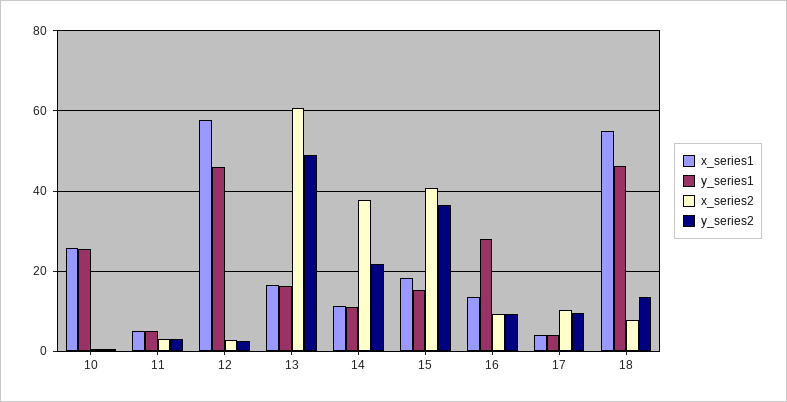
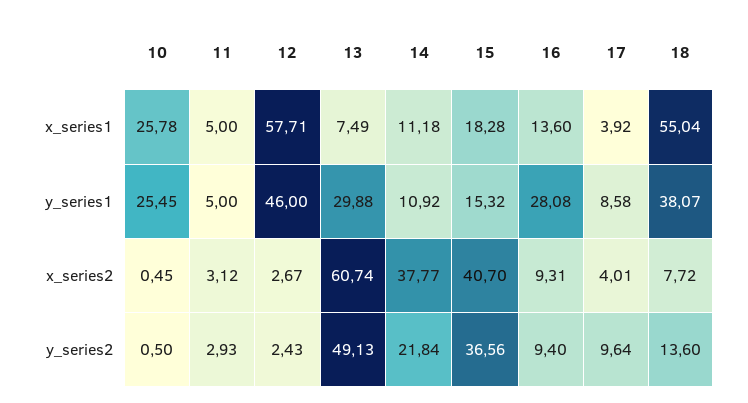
  {
    "x_series1": {
      "10": 25.78,
      "11": 5,
      "12": 57.71,
-     "13": 16,
+     "13": 7.49,
      "14": 11.18,
      "15": 18.28,
      "16": 13.6,
      "17": 3.92,
      "18": 55.04
    },
    "y_series1": {
      "10": 25.45,
      "11": 5,
      "12": 46,
-     "13": 16,
+     "13": 29.88,
      "14": 10.92,
      "15": 15.32,
      "16": 28.08,
-     "17": 4,
+     "17": 8.58,
-     "18": 46
+     "18": 38.07
    },
    "x_series2": {
      "10": 0.45,
      "11": 3.12,
      "12": 2.67,
      "13": 60.74,
      "14": 37.77,
      "15": 40.7,
      "16": 9.31,
-     "17": 10,
+     "17": 4.01,
      "18": 7.72
    },
    "y_series2": {
      "10": 0.5,
      "11": 2.93,
      "12": 2.43,
      "13": 49.13,
      "14": 21.84,
      "15": 36.56,
      "16": 9.4,
      "17": 9.64,
      "18": 13.6
    }
  }

